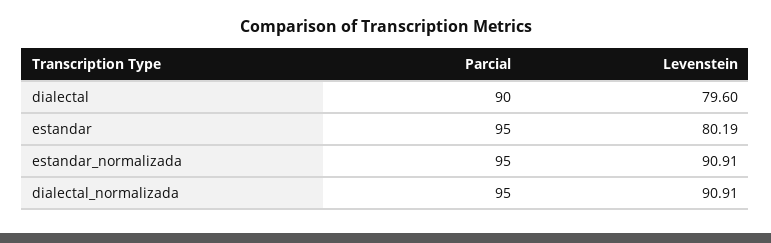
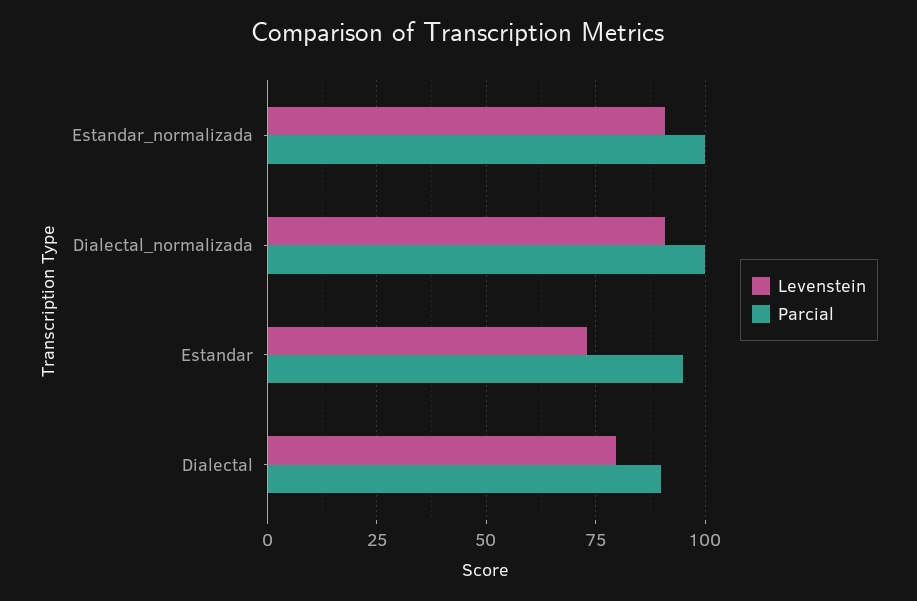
  {
    "Parcial": {
      "dialectal": 90,
      "estandar": 95,
-     "estandar_normalizada": 95,
+     "estandar_normalizada": 100,
-     "dialectal_normalizada": 95
+     "dialectal_normalizada": 100
    },
    "Levenstein": {
      "dialectal": 79.6,
-     "estandar": 80.19,
+     "estandar": 72.5,
      "estandar_normalizada": 90.91,
      "dialectal_normalizada": 90.91
    }
  }

